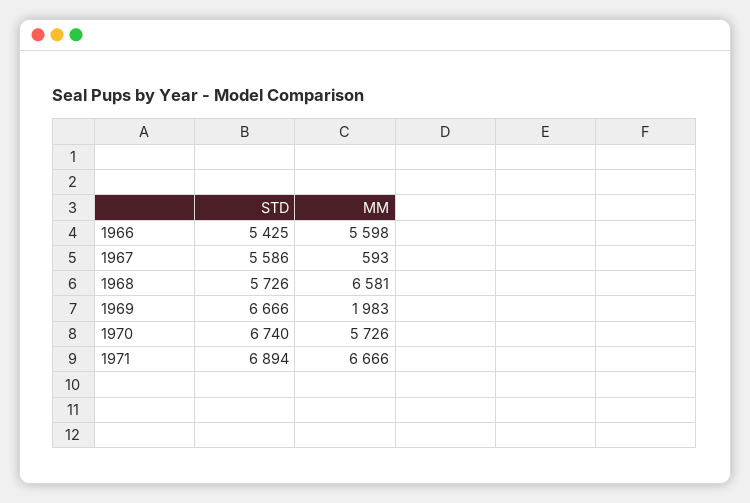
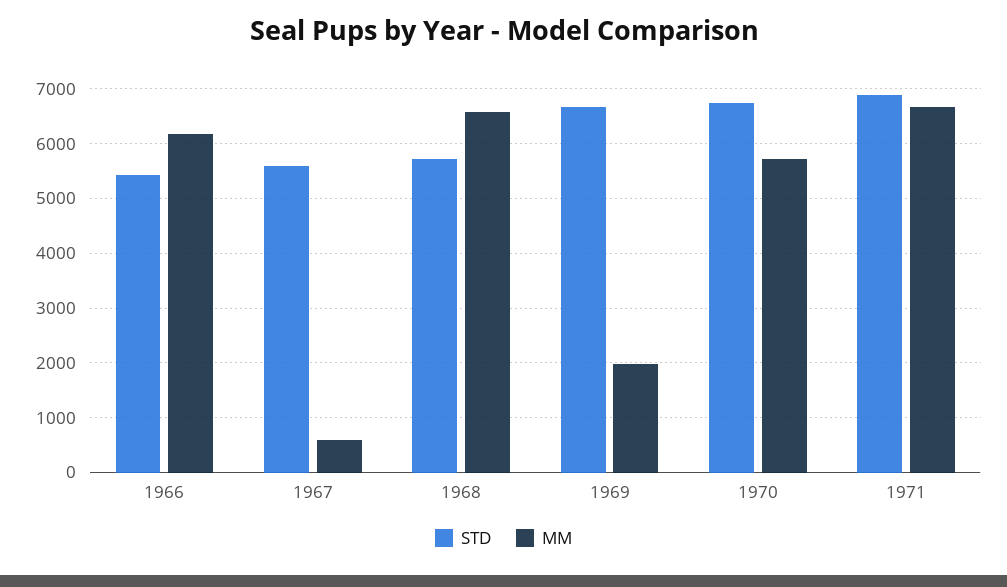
  {
    "STD": {
      "1966": 5425,
      "1967": 5586,
      "1968": 5726,
      "1969": 6666,
      "1970": 6740,
      "1971": 6894
    },
    "MM": {
-     "1966": 5598,
+     "1966": 6200,
      "1967": 593,
      "1968": 6581,
      "1969": 1983,
      "1970": 5726,
      "1971": 6666
    }
  }

